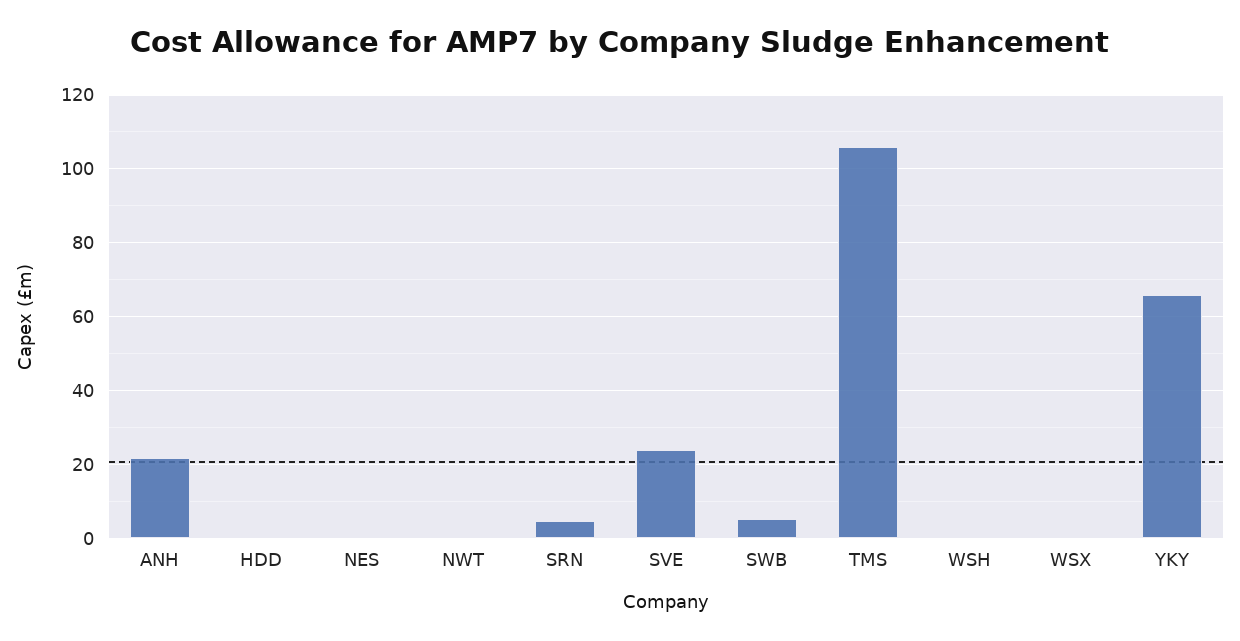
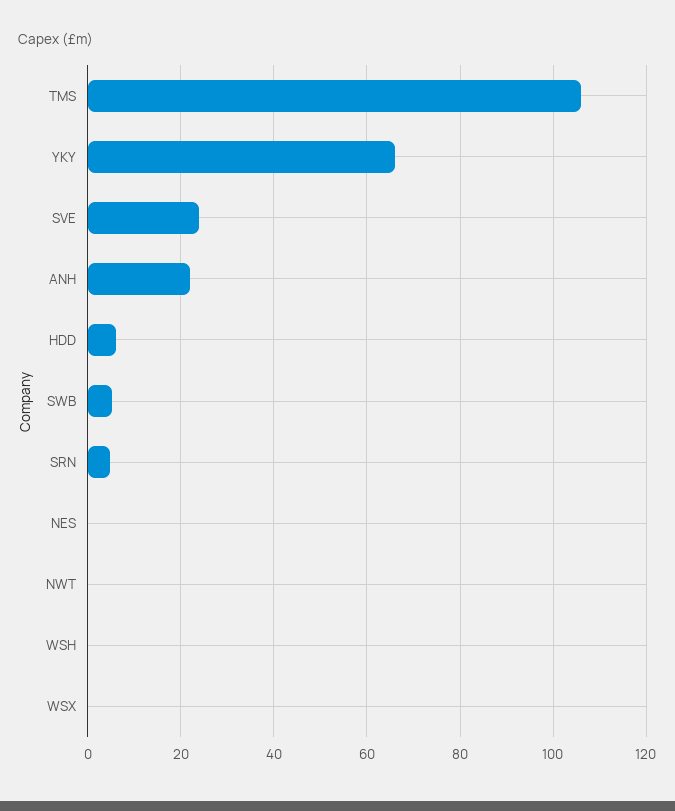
  {
    "ANH": 22,
-   "HDD": 0,
+   "HDD": 6,
    "NES": 0,
    "NWT": 0,
    "SRN": 4,
    "SVE": 24,
    "SWB": 6,
    "TMS": 106,
    "WSH": 0,
    "WSX": 0,
    "YKY": 66
  }

